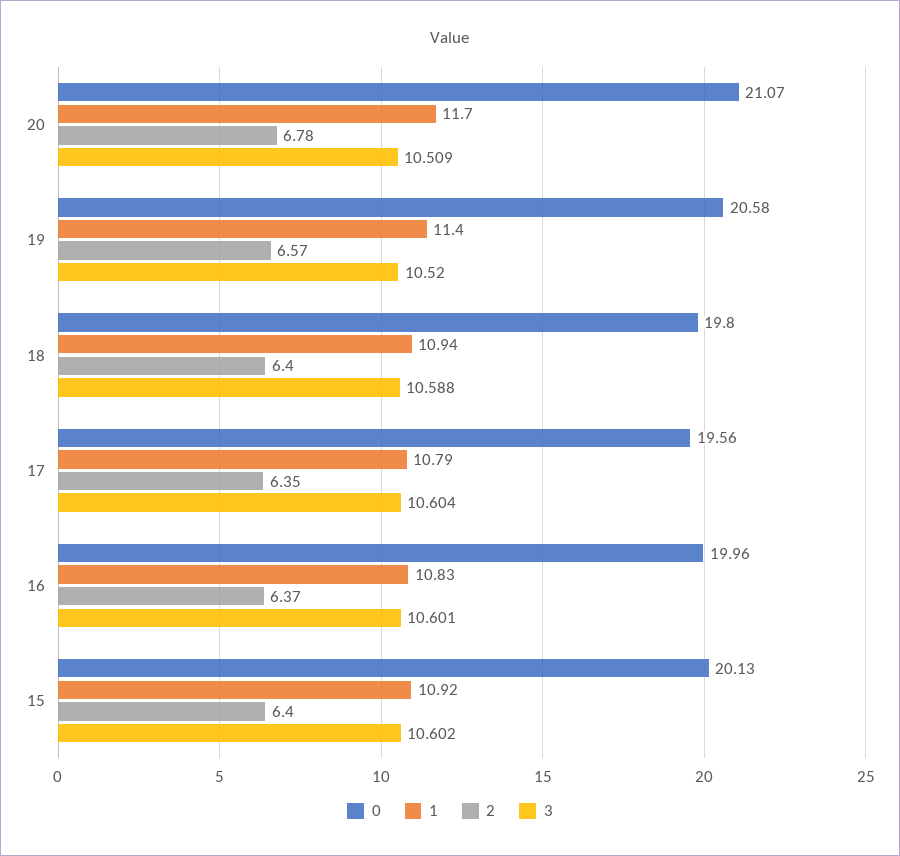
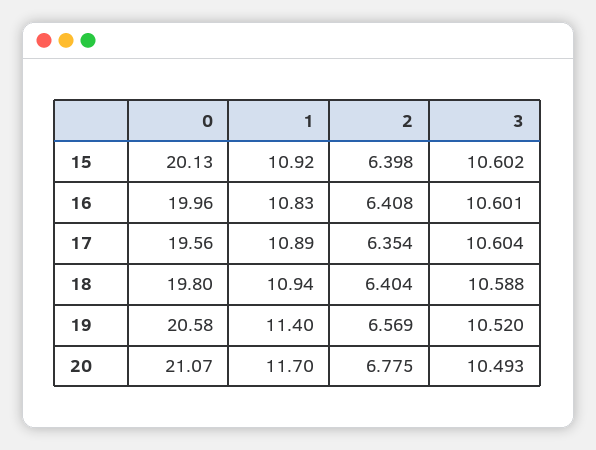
  {
    "0": {
      "20": 21.07,
      "19": 20.58,
      "18": 19.8,
      "17": 19.56,
      "16": 19.96,
      "15": 20.13
    },
    "1": {
      "20": 11.7,
      "19": 11.4,
      "18": 10.94,
-     "17": 10.79,
+     "17": 10.89,
      "16": 10.83,
      "15": 10.92
    },
    "2": {
      "20": 6.775,
      "19": 6.569,
      "18": 6.404,
      "17": 6.354,
-     "16": 6.37,
+     "16": 6.408,
      "15": 6.398
    },
    "3": {
-     "20": 10.509,
+     "20": 10.493,
      "19": 10.52,
      "18": 10.588,
      "17": 10.604,
      "16": 10.601,
      "15": 10.602
    }
  }

